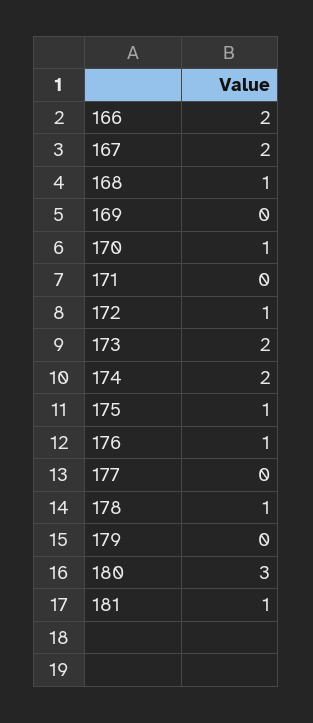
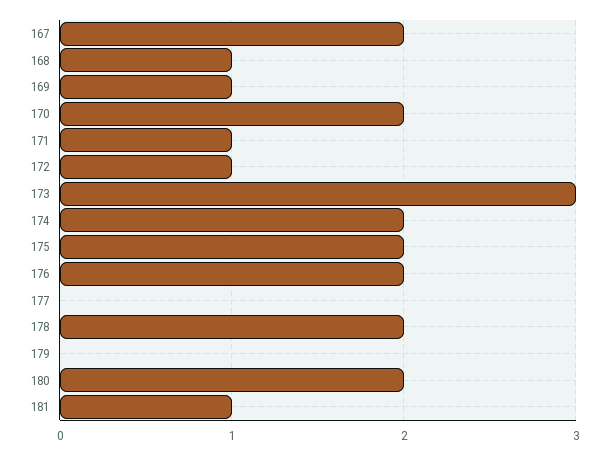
  {
-   "166": 2,
    "167": 2,
    "168": 1,
-   "169": 0,
+   "169": 1,
-   "170": 1,
+   "170": 2,
-   "171": 0,
+   "171": 1,
    "172": 1,
-   "173": 2,
+   "173": 3,
    "174": 2,
-   "175": 1,
+   "175": 2,
-   "176": 1,
+   "176": 2,
    "177": 0,
-   "178": 1,
+   "178": 2,
    "179": 0,
-   "180": 3,
+   "180": 2,
    "181": 1
  }

